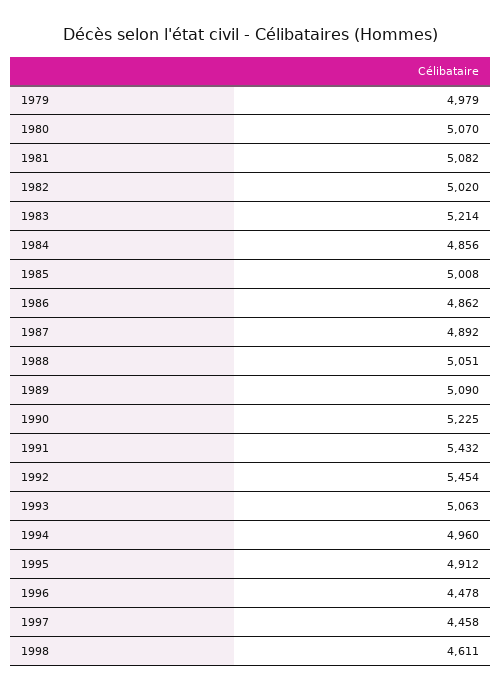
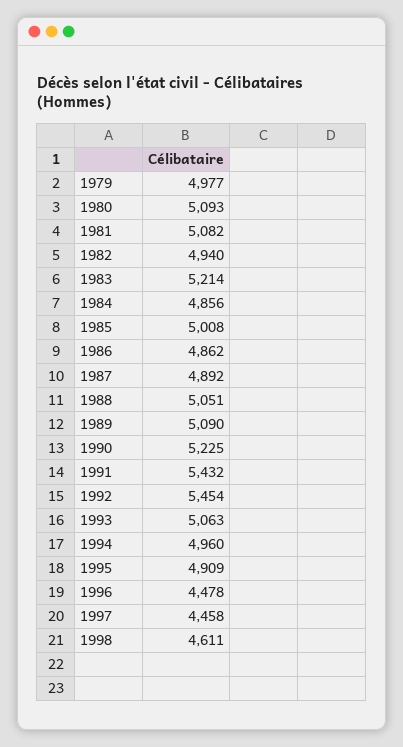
  {
-   "1979": 4979,
+   "1979": 4977,
-   "1980": 5070,
+   "1980": 5093,
    "1981": 5082,
-   "1982": 5020,
+   "1982": 4940,
    "1983": 5214,
    "1984": 4856,
    "1985": 5008,
    "1986": 4862,
    "1987": 4892,
    "1988": 5051,
    "1989": 5090,
    "1990": 5225,
    "1991": 5432,
    "1992": 5454,
    "1993": 5063,
    "1994": 4960,
-   "1995": 4912,
+   "1995": 4909,
    "1996": 4478,
    "1997": 4458,
    "1998": 4611
  }

